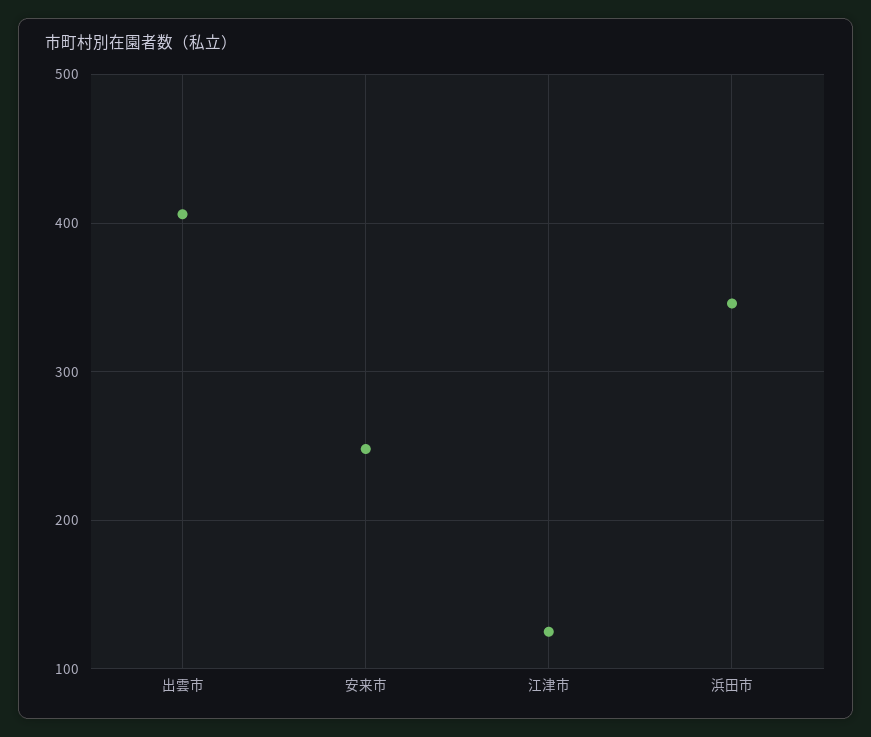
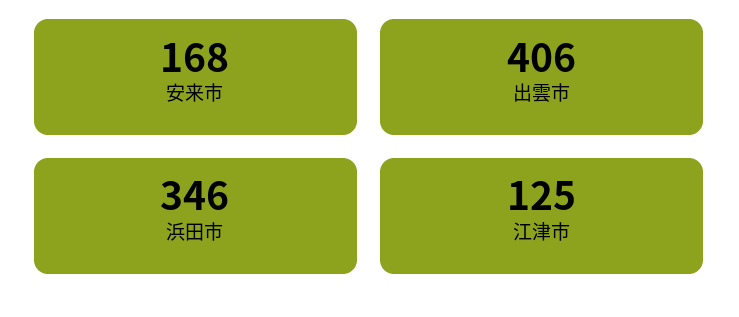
  {
    "出雲市": 406,
-   "安来市": 250,
+   "安来市": 168,
    "江津市": 125,
    "浜田市": 346
  }

